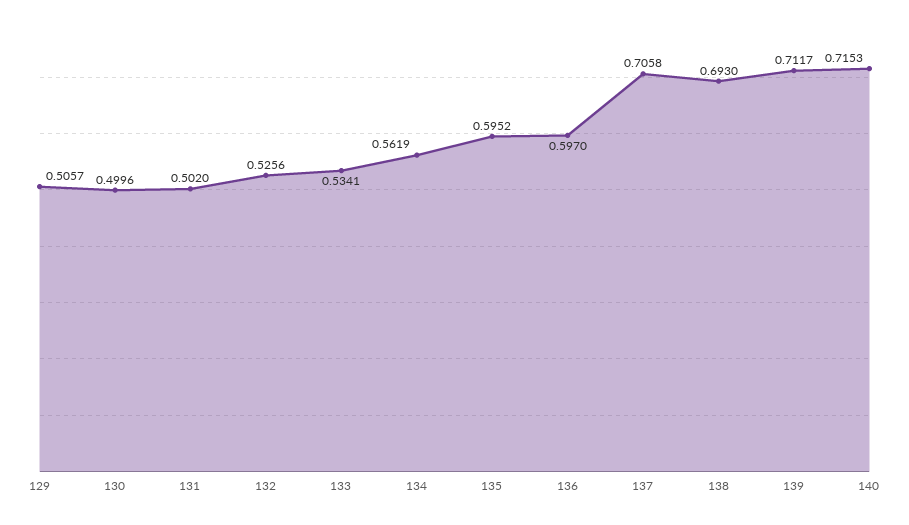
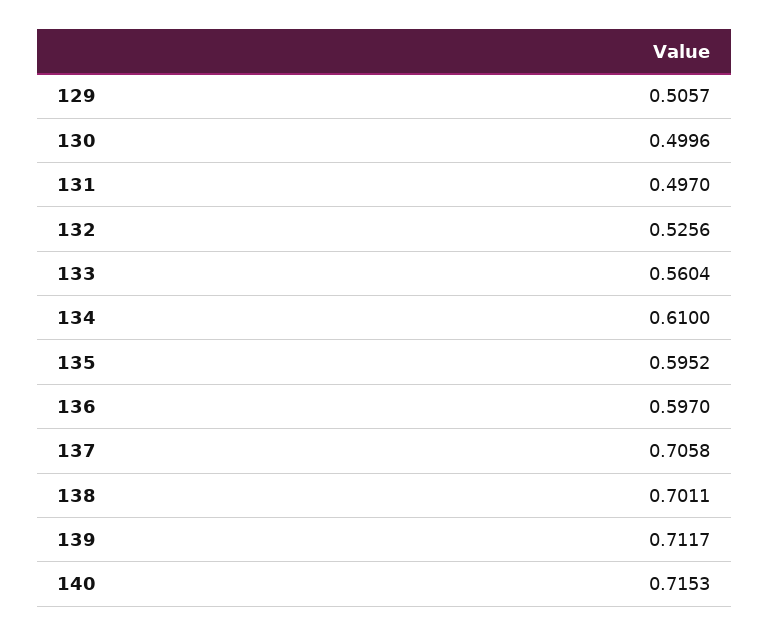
  {
    "129": 0.5057,
    "130": 0.4996,
-   "131": 0.502,
+   "131": 0.497,
    "132": 0.5256,
-   "133": 0.5341,
+   "133": 0.5604,
-   "134": 0.5619,
+   "134": 0.61,
    "135": 0.5952,
    "136": 0.597,
    "137": 0.7058,
-   "138": 0.693,
+   "138": 0.7011,
    "139": 0.7117,
    "140": 0.7153
  }

